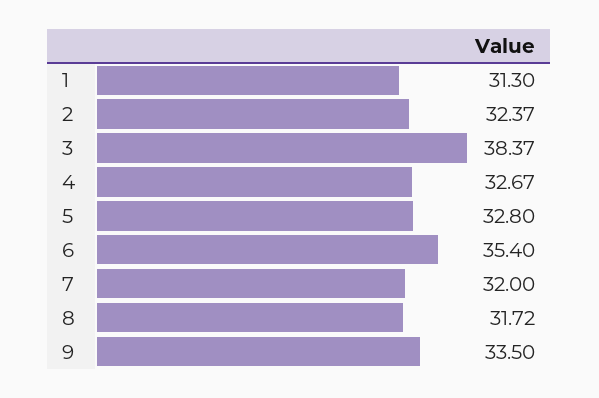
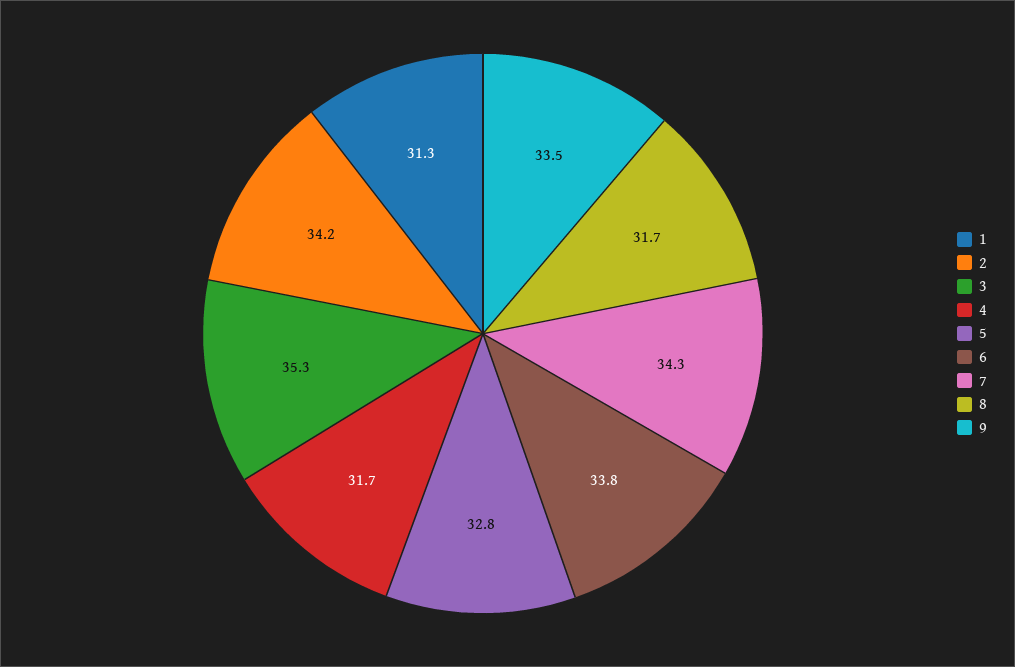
  {
    "1": 31.3,
-   "2": 32.37,
+   "2": 34.2,
-   "3": 38.37,
+   "3": 35.3,
-   "4": 32.67,
+   "4": 31.7,
    "5": 32.8,
-   "6": 35.4,
+   "6": 33.8,
-   "7": 32,
+   "7": 34.3,
    "8": 31.72,
    "9": 33.5
  }

